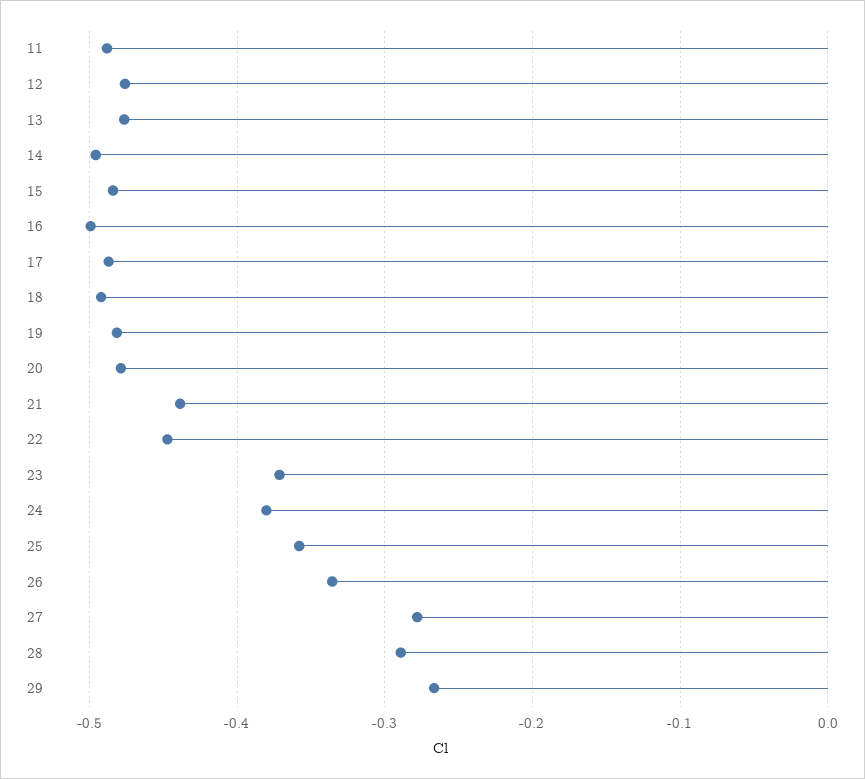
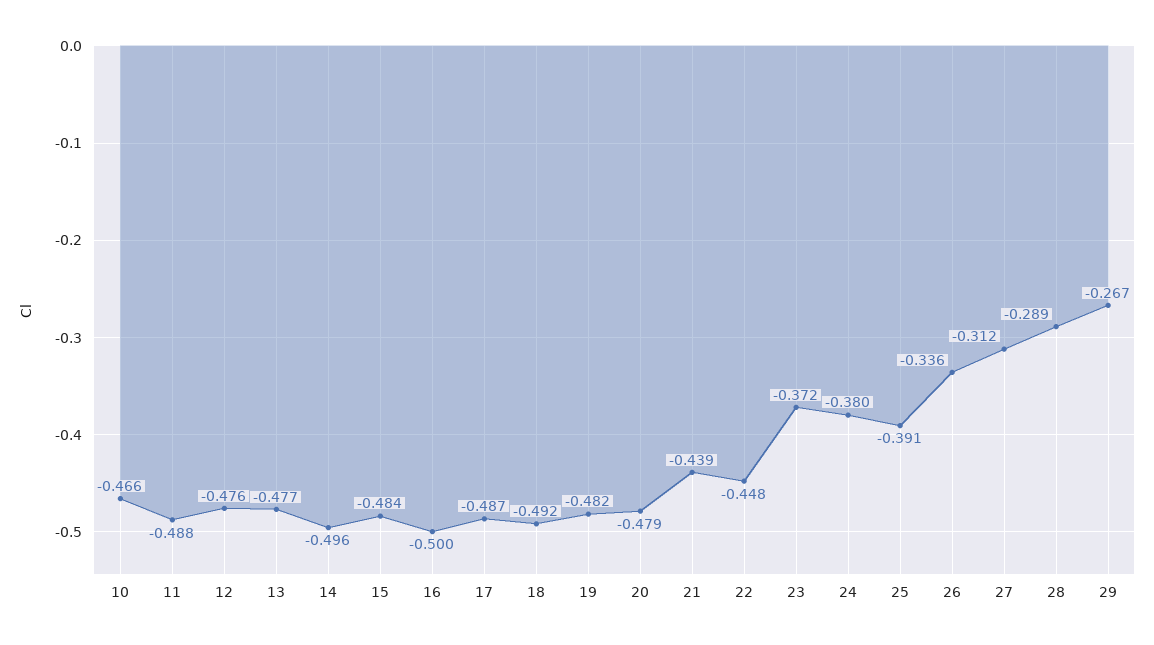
  {
    "11": -0.488,
    "12": -0.476,
    "13": -0.477,
    "14": -0.496,
    "15": -0.484,
    "16": -0.5,
    "17": -0.487,
    "18": -0.492,
    "19": -0.482,
    "20": -0.479,
    "21": -0.439,
    "22": -0.448,
    "23": -0.372,
    "24": -0.38,
-   "25": -0.36,
+   "25": -0.391,
    "26": -0.336,
-   "27": -0.28,
+   "27": -0.312,
    "28": -0.289,
-   "29": -0.267
+   "29": -0.267,
+   "10": -0.466
  }

